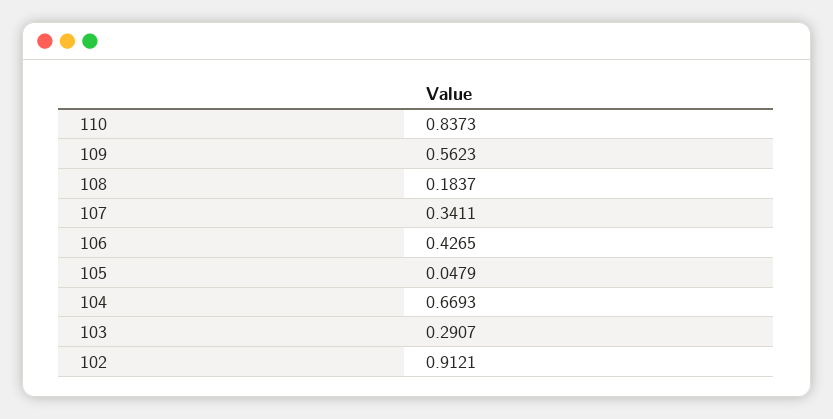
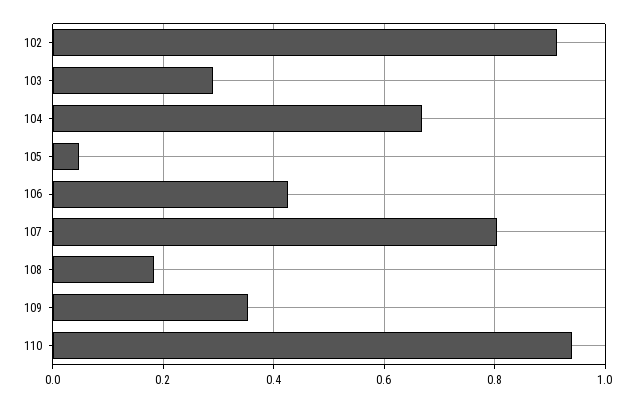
  {
-   "110": 0.8373,
+   "110": 0.94,
-   "109": 0.5623,
+   "109": 0.36,
    "108": 0.1837,
-   "107": 0.3411,
+   "107": 0.8,
    "106": 0.4265,
    "105": 0.0479,
    "104": 0.6693,
    "103": 0.2907,
    "102": 0.9121
  }

